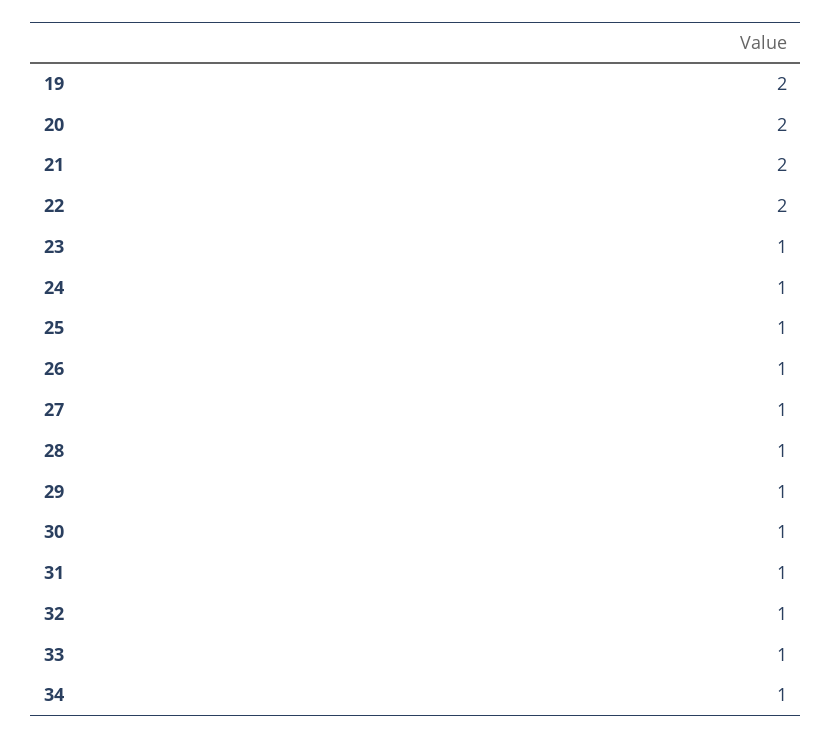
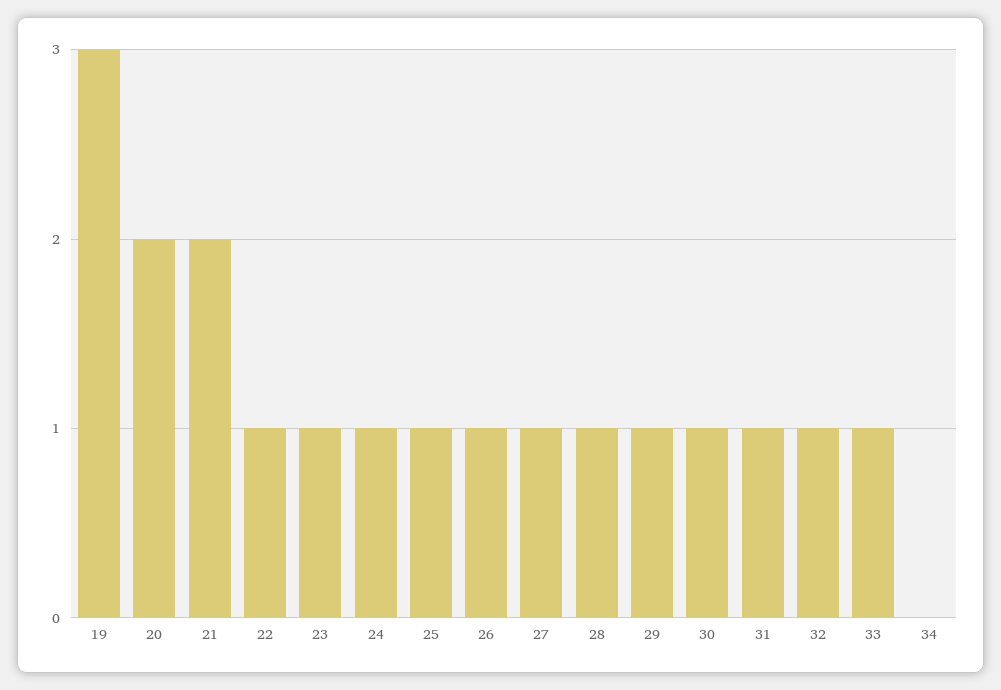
  {
-   "19": 2,
+   "19": 3,
    "20": 2,
    "21": 2,
-   "22": 2,
+   "22": 1,
    "23": 1,
    "24": 1,
    "25": 1,
    "26": 1,
    "27": 1,
    "28": 1,
    "29": 1,
    "30": 1,
    "31": 1,
    "32": 1,
    "33": 1,
-   "34": 1
+   "34": 0
  }

